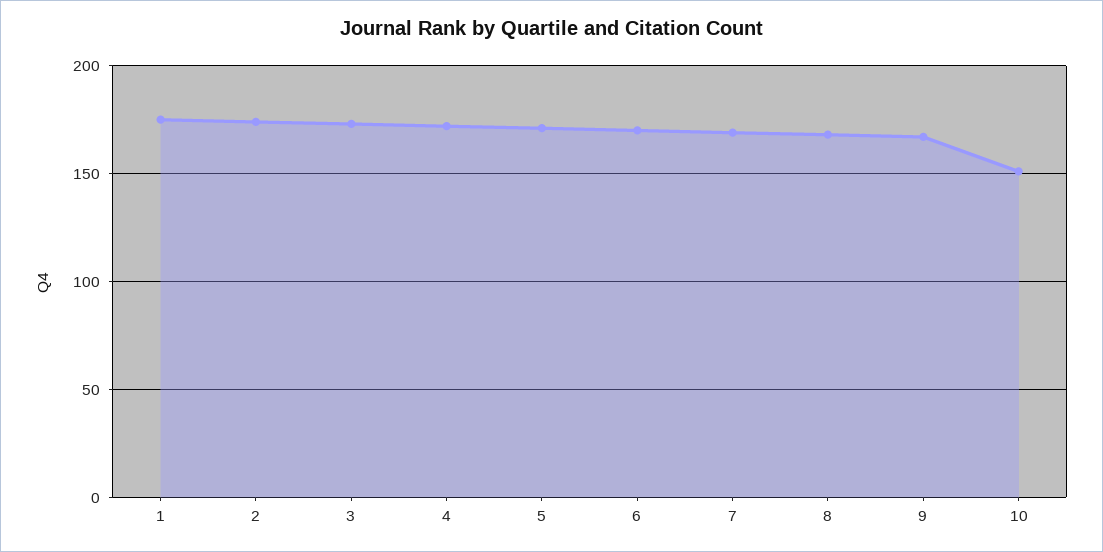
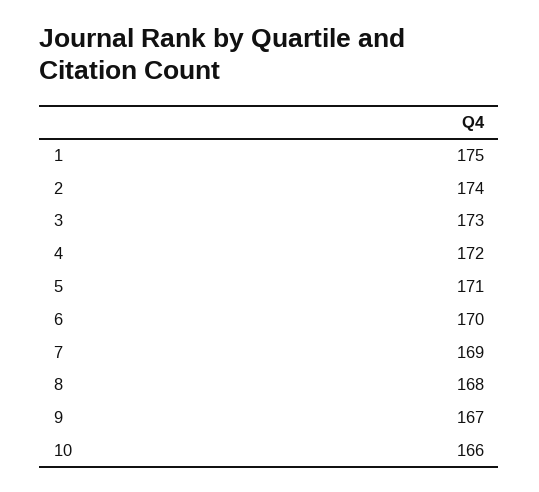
  {
    "1": 175,
    "2": 174,
    "3": 173,
    "4": 172,
    "5": 171,
    "6": 170,
    "7": 169,
    "8": 168,
    "9": 167,
-   "10": 150
+   "10": 166
  }

